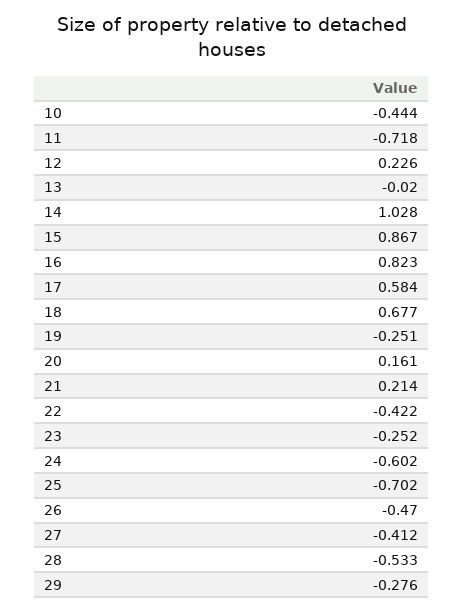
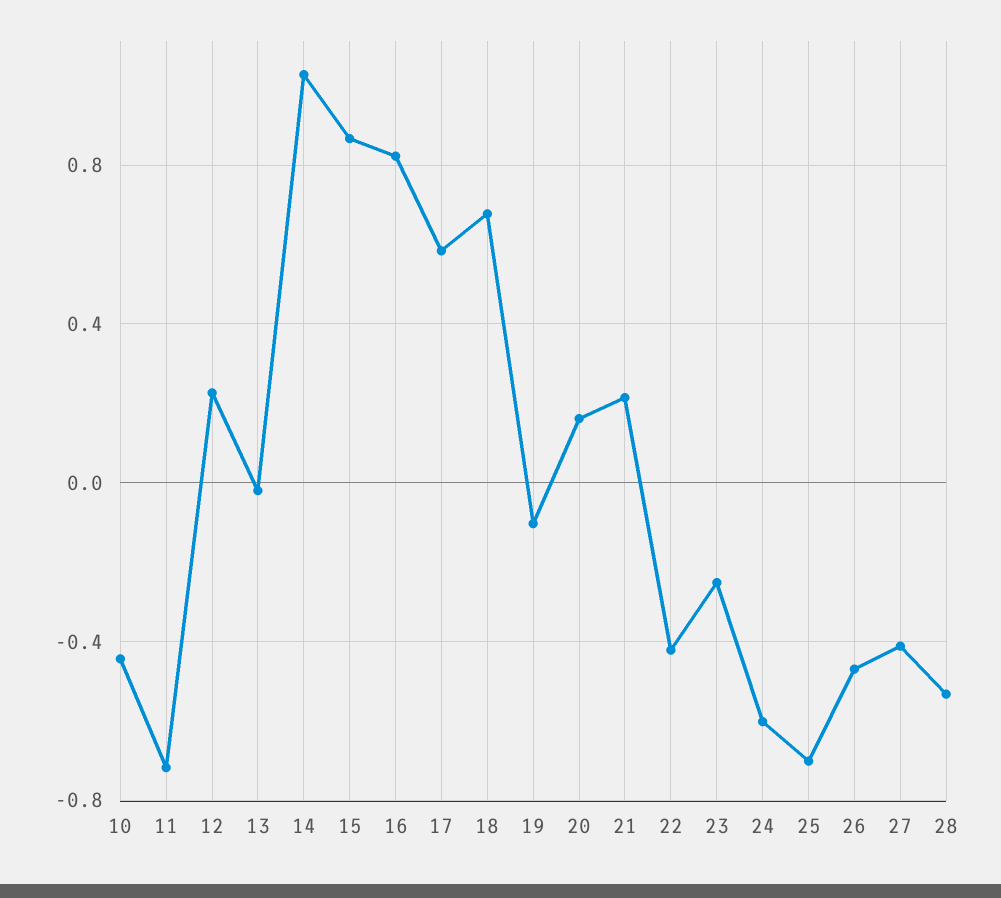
  {
    "10": -0.444,
    "11": -0.718,
    "12": 0.226,
    "13": -0.02,
    "14": 1.028,
    "15": 0.867,
    "16": 0.823,
    "17": 0.584,
    "18": 0.677,
-   "19": -0.251,
+   "19": -0.1,
    "20": 0.161,
    "21": 0.214,
    "22": -0.422,
    "23": -0.252,
    "24": -0.602,
    "25": -0.702,
    "26": -0.47,
    "27": -0.412,
-   "28": -0.533,
+   "28": -0.533
-   "29": -0.276
  }

